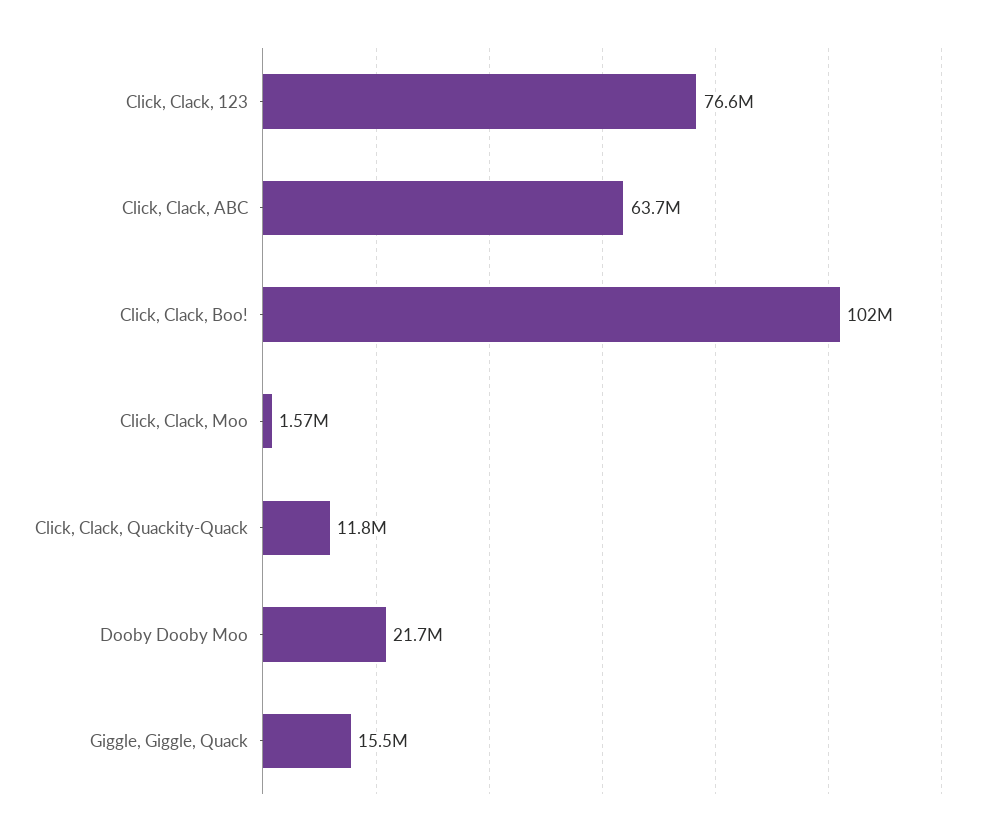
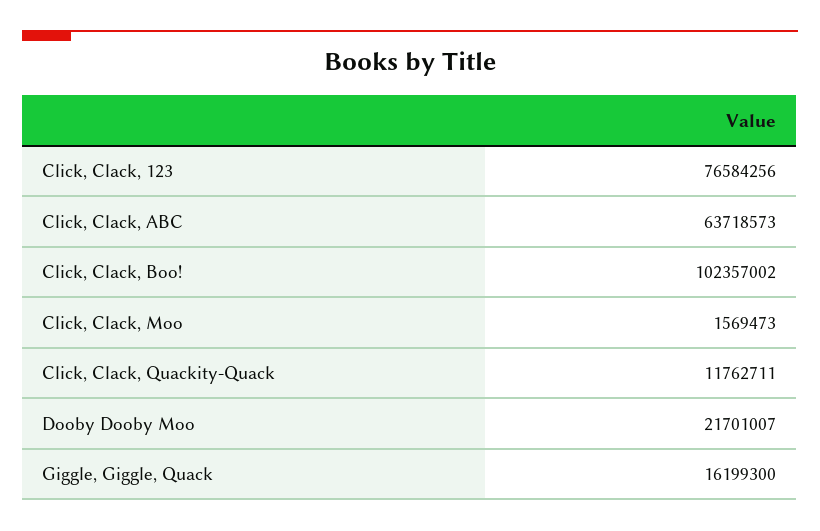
  {
    "Click, Clack, 123": 76584256,
    "Click, Clack, ABC": 63718573,
    "Click, Clack, Boo!": 102357002,
    "Click, Clack, Moo": 1569473,
    "Click, Clack, Quackity-Quack": 11762711,
    "Dooby Dooby Moo": 21701007,
-   "Giggle, Giggle, Quack": 15500000
+   "Giggle, Giggle, Quack": 16199300
  }

